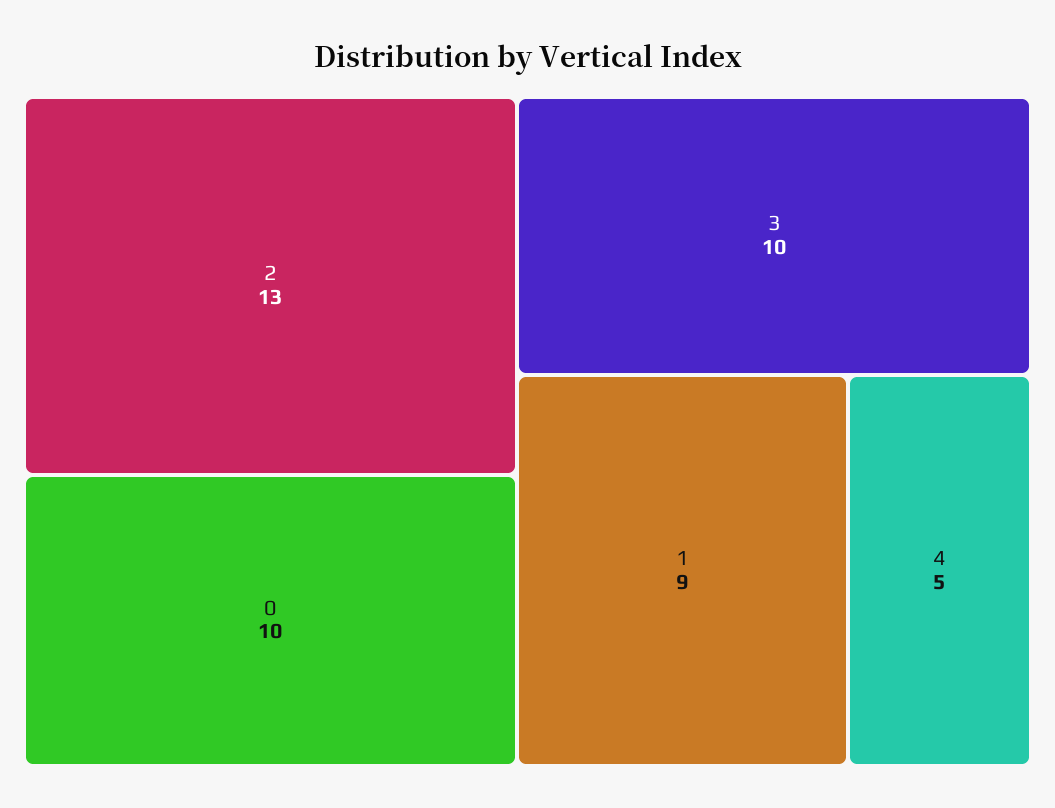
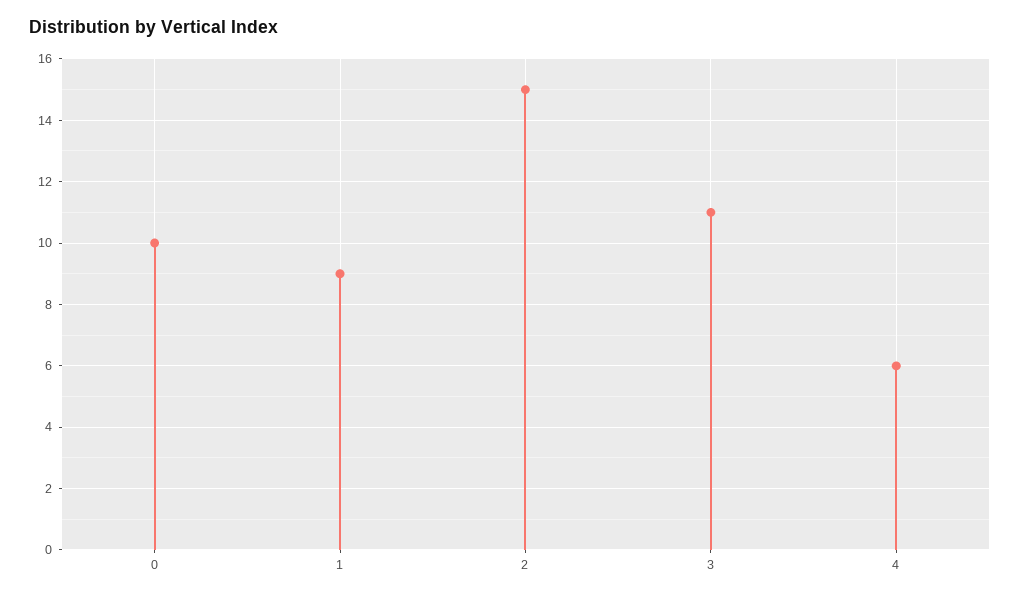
  {
-   "2": 13,
+   "2": 15,
    "0": 10,
-   "3": 10,
+   "3": 11,
    "1": 9,
-   "4": 5
+   "4": 6
  }

